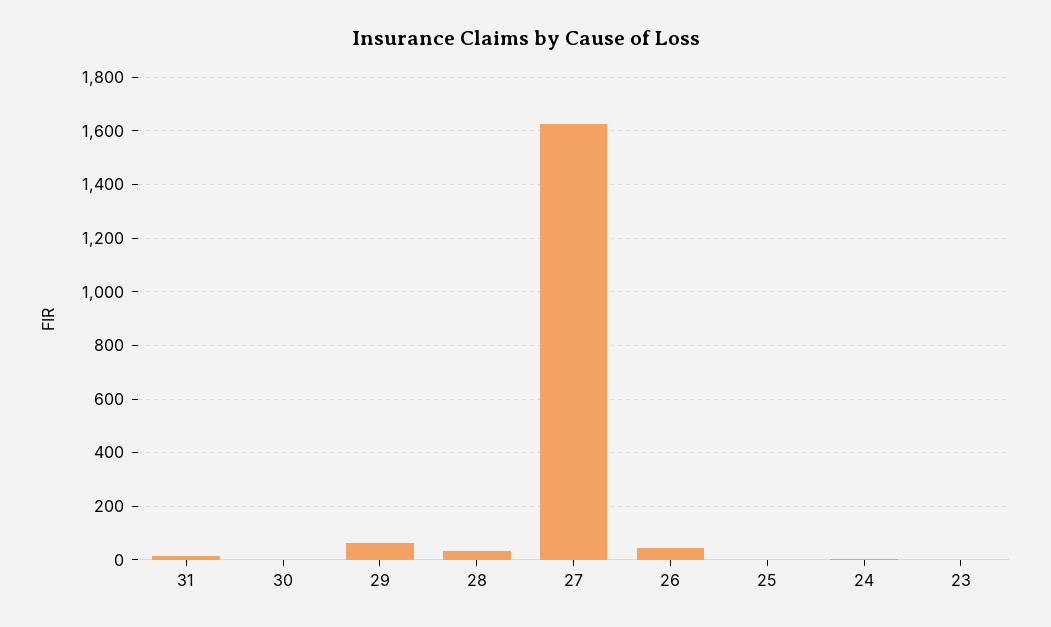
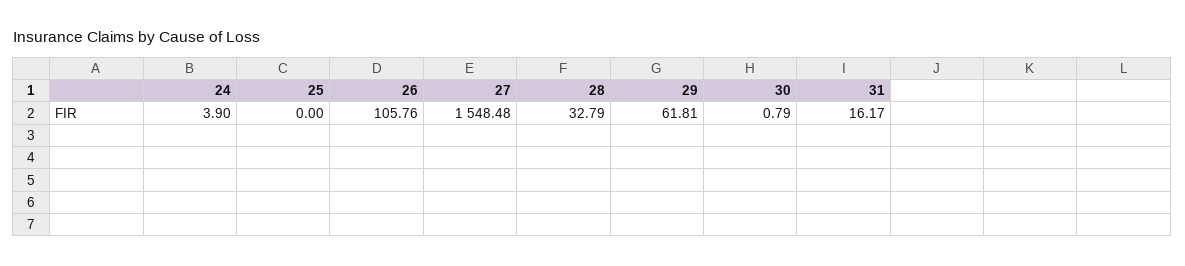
  {
    "31": 16.17,
    "30": 0.79,
    "29": 61.81,
    "28": 32.79,
-   "27": 1625,
+   "27": 1548.48,
-   "26": 50,
+   "26": 105.76,
    "25": 0,
-   "24": 3.9,
+   "24": 3.9
-   "23": 0
  }

